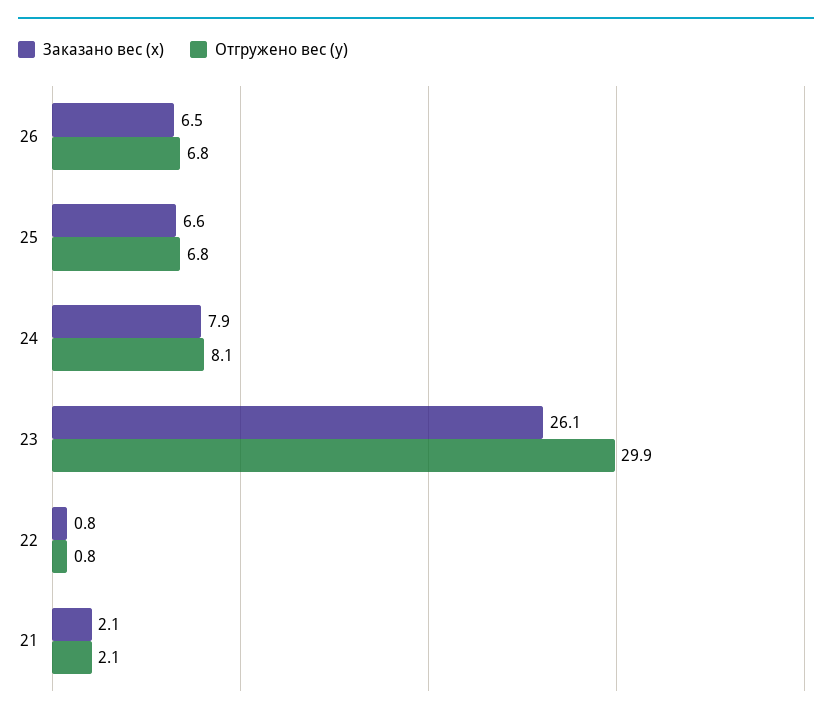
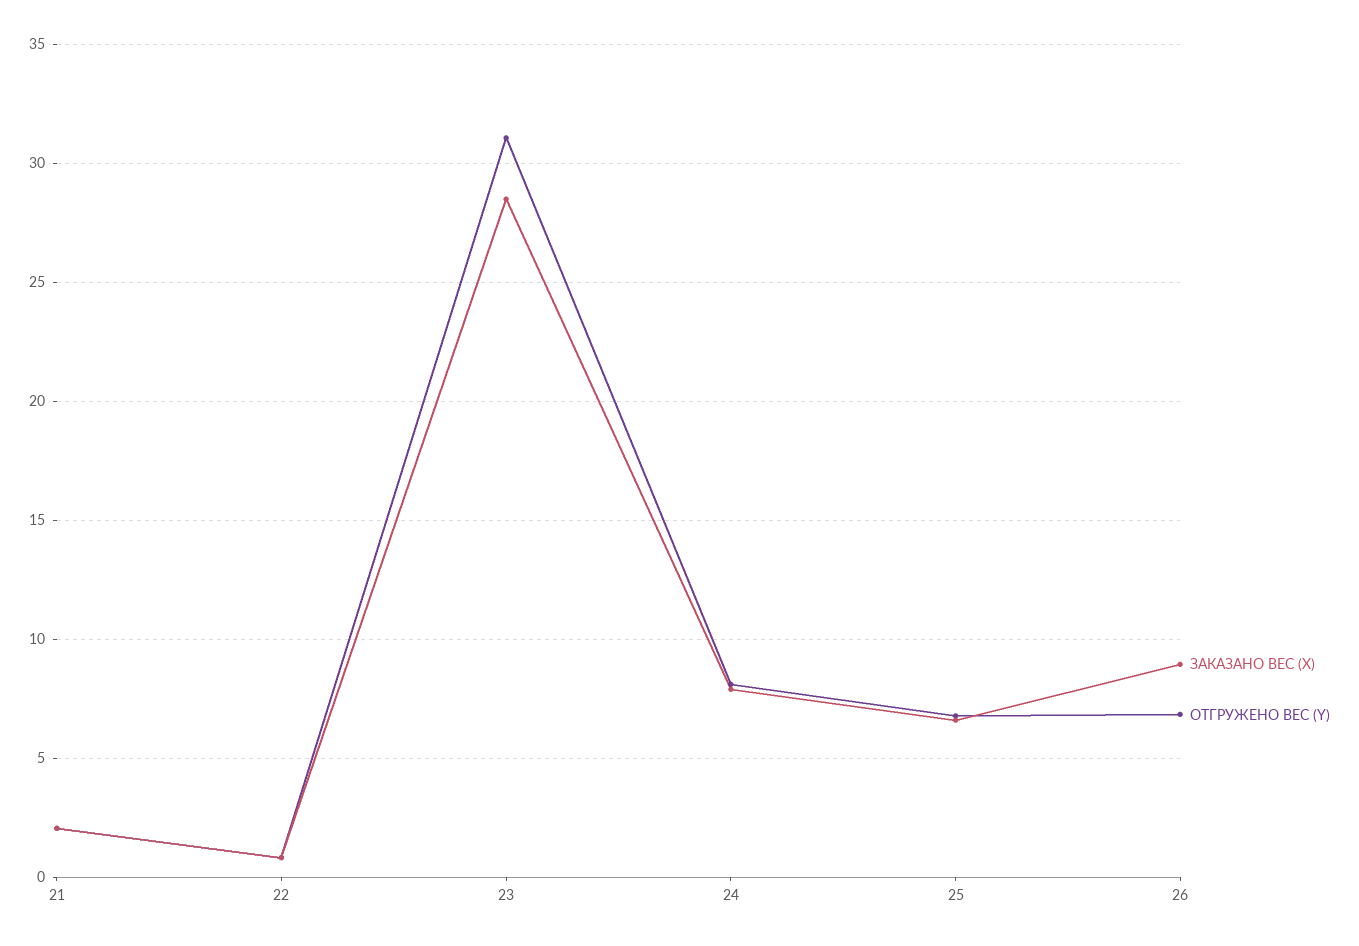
  {
    "Заказано вес (x)": {
-     "26": 6.5,
+     "26": 9,
      "25": 6.6,
      "24": 7.9,
-     "23": 26.1,
+     "23": 28.5,
      "22": 0.8,
      "21": 2.1
    },
    "Отгружено вес (y)": {
      "26": 6.8,
      "25": 6.8,
      "24": 8.1,
-     "23": 29.9,
+     "23": 31,
      "22": 0.8,
      "21": 2.1
    }
  }

